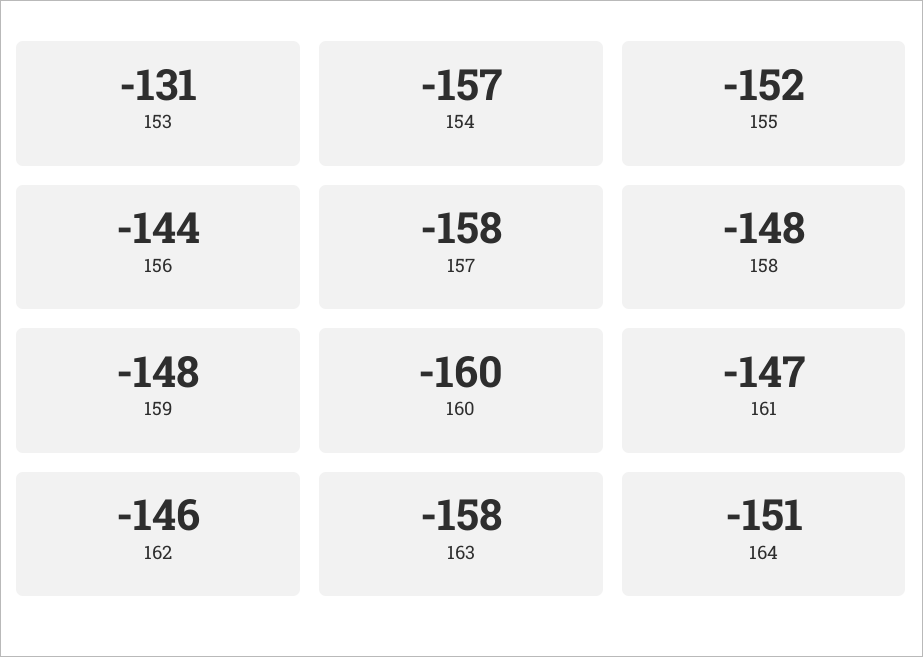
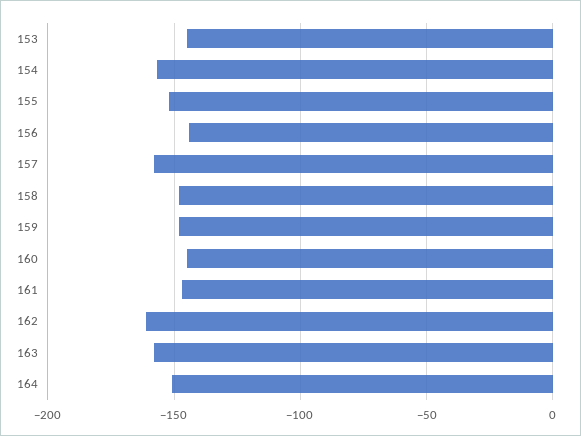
  {
-   "153": -131,
+   "153": -145,
    "154": -157,
    "155": -152,
    "156": -144,
    "157": -158,
    "158": -148,
    "159": -148,
-   "160": -160,
+   "160": -145,
    "161": -147,
-   "162": -146,
+   "162": -160,
    "163": -158,
    "164": -151
  }

